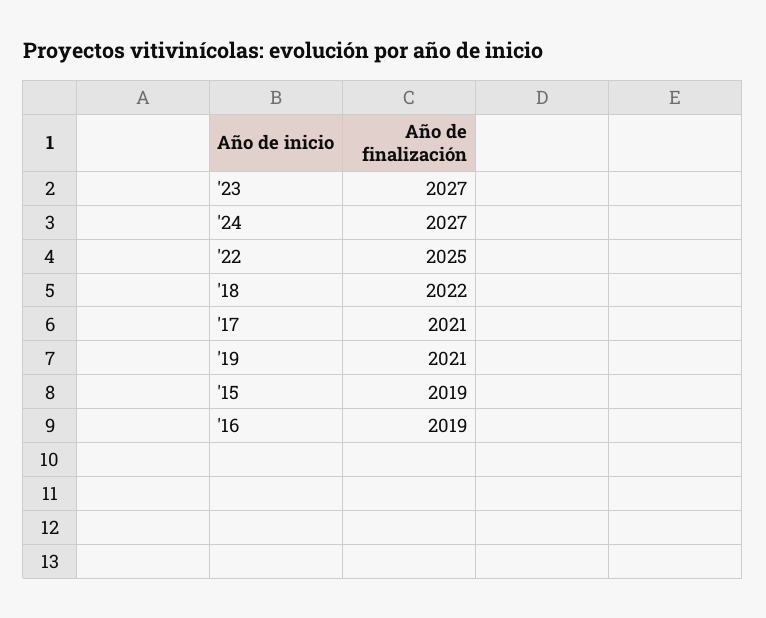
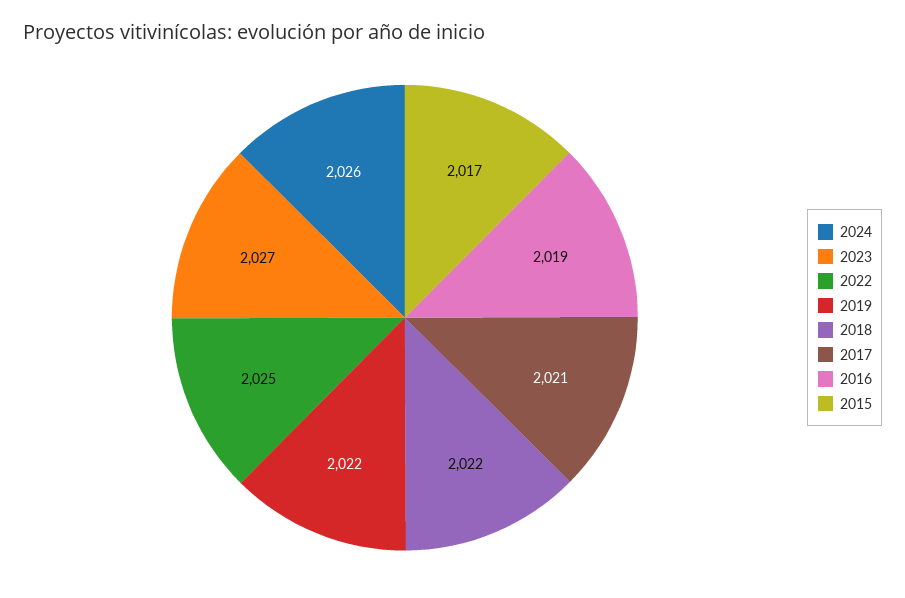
  {
    "'23": 2027,
-   "'24": 2027,
+   "'24": 2026,
    "'22": 2025,
    "'18": 2022,
    "'17": 2021,
-   "'19": 2021,
+   "'19": 2022,
-   "'15": 2019,
+   "'15": 2017,
    "'16": 2019
  }

